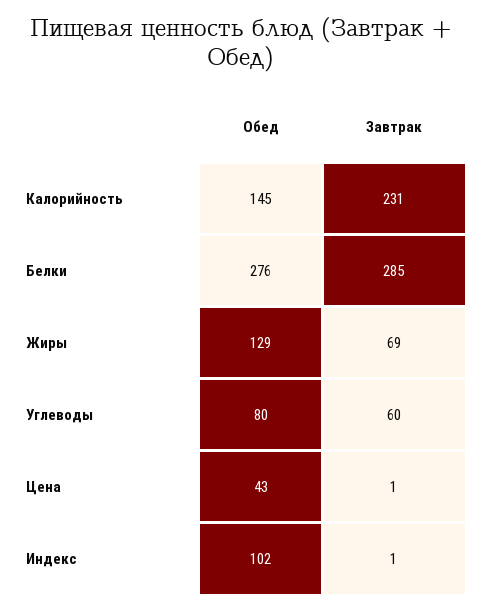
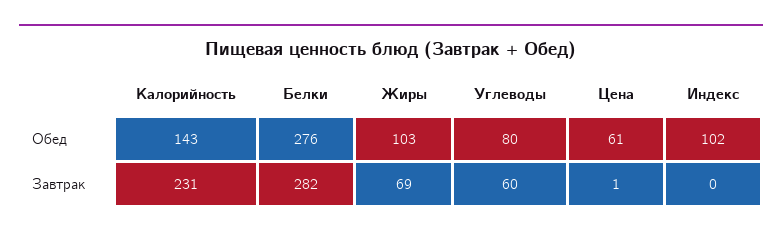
  {
    "Обед": {
-     "Калорийность": 145,
+     "Калорийность": 143,
      "Белки": 276,
-     "Жиры": 129,
+     "Жиры": 103,
      "Углеводы": 80,
-     "Цена": 43,
+     "Цена": 61,
      "Индекс": 102
    },
    "Завтрак": {
      "Калорийность": 231,
-     "Белки": 285,
+     "Белки": 282,
      "Жиры": 69,
      "Углеводы": 60,
      "Цена": 1,
-     "Индекс": 1
+     "Индекс": 0
    }
  }

